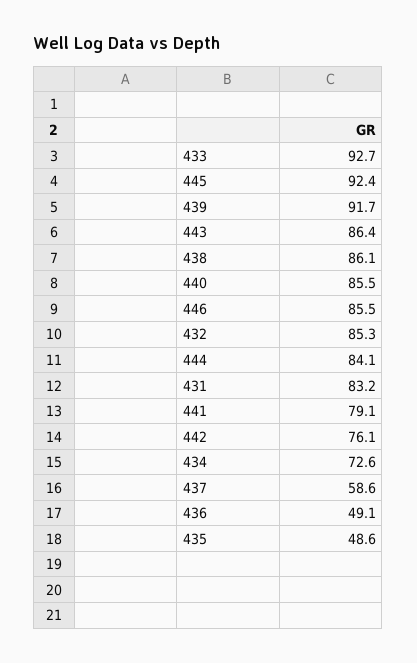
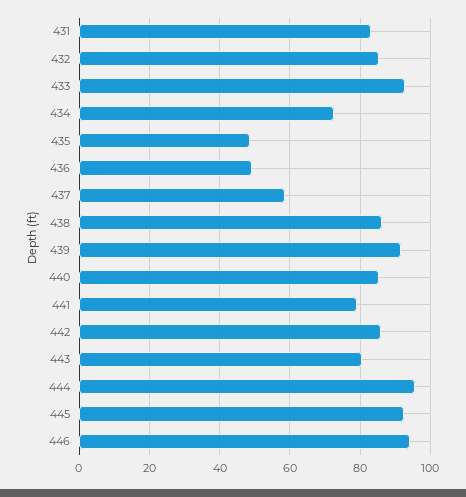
  {
    "433": 92.7,
    "445": 92.4,
    "439": 91.7,
-   "443": 86.4,
+   "443": 80,
    "438": 86.1,
    "440": 85.5,
-   "446": 85.5,
+   "446": 94,
    "432": 85.3,
-   "444": 84.1,
+   "444": 96,
    "431": 83.2,
    "441": 79.1,
-   "442": 76.1,
+   "442": 86,
    "434": 72.6,
    "437": 58.6,
    "436": 49.1,
    "435": 48.6
  }

